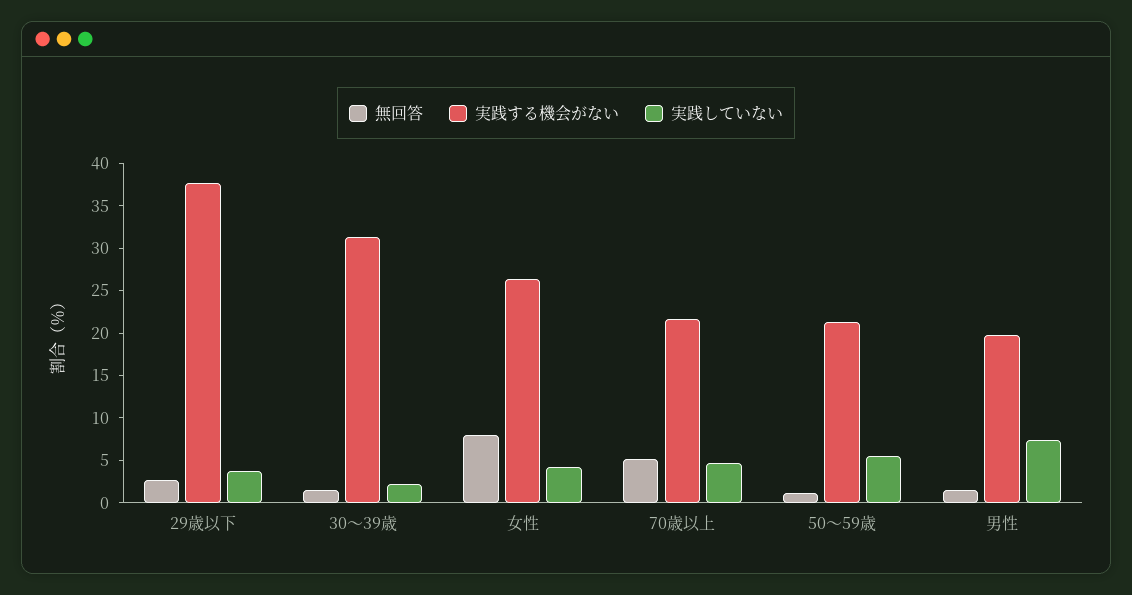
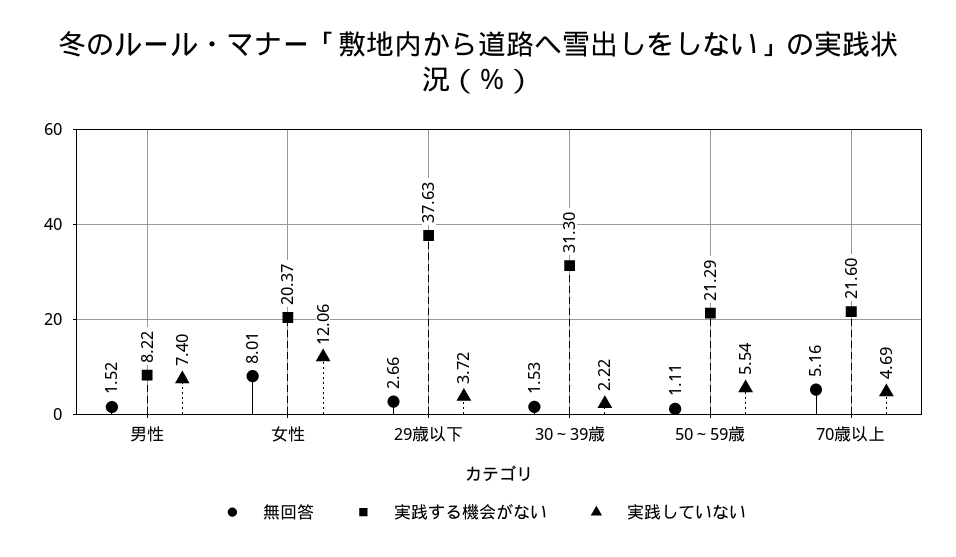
  {
    "無回答": {
      "29歳以下": 2.66,
      "30～39歳": 1.53,
      "女性": 8.01,
      "70歳以上": 5.16,
      "50～59歳": 1.11,
      "男性": 1.52
    },
    "実践する機会がない": {
      "29歳以下": 37.63,
      "30～39歳": 31.3,
-     "女性": 26,
+     "女性": 20.37,
      "70歳以上": 21.6,
      "50～59歳": 21.29,
-     "男性": 20
+     "男性": 8.22
    },
    "実践していない": {
      "29歳以下": 3.72,
      "30～39歳": 2.22,
-     "女性": 4,
+     "女性": 12.06,
      "70歳以上": 4.69,
      "50～59歳": 5.54,
      "男性": 7.4
    }
  }

